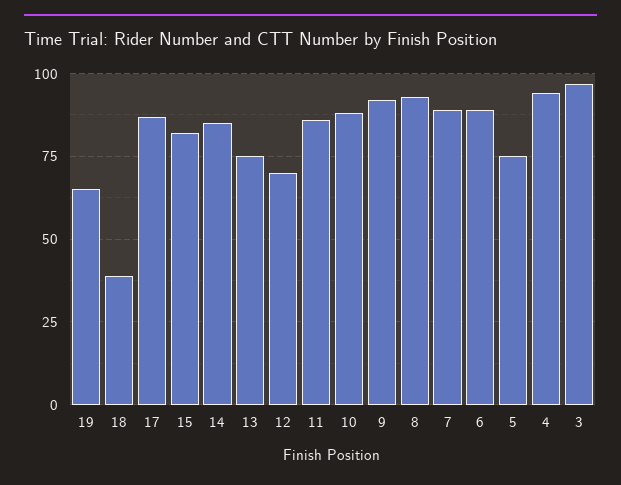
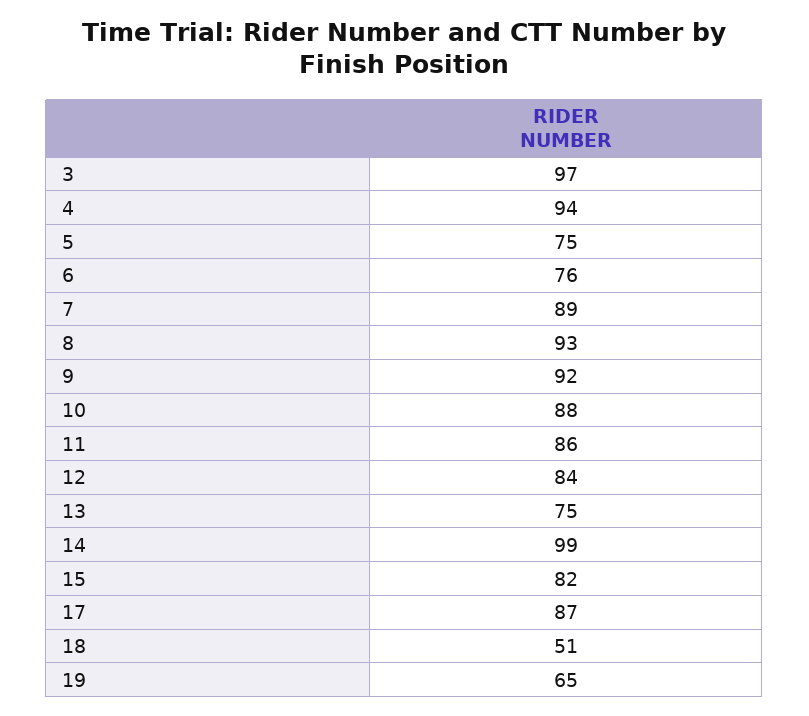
  {
    "19": 65,
-   "18": 40,
+   "18": 51,
    "17": 87,
    "15": 82,
-   "14": 85,
+   "14": 99,
    "13": 75,
-   "12": 70,
+   "12": 84,
    "11": 86,
    "10": 88,
    "9": 92,
    "8": 93,
    "7": 89,
-   "6": 90,
+   "6": 76,
    "5": 75,
    "4": 94,
    "3": 97
  }

